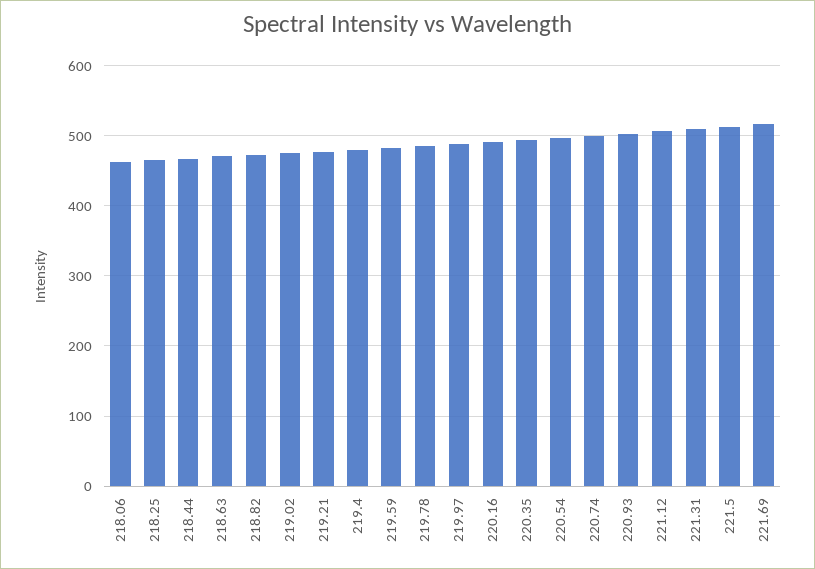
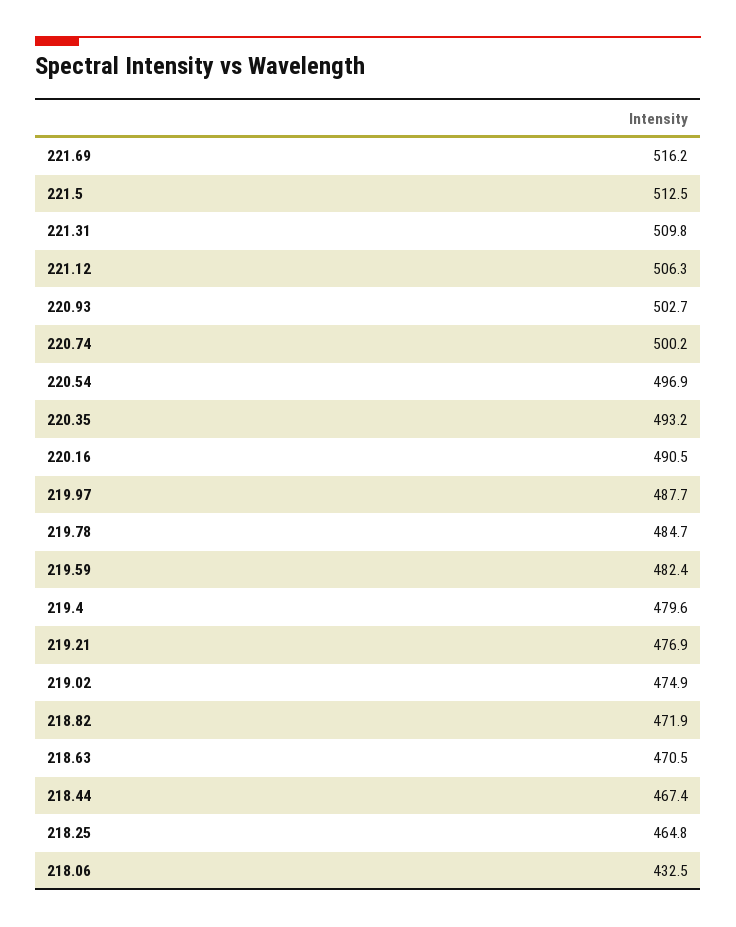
  {
-   "218.06": 460,
+   "218.06": 432.5,
    "218.25": 464.8,
    "218.44": 467.4,
    "218.63": 470.5,
    "218.82": 471.9,
    "219.02": 474.9,
    "219.21": 476.9,
    "219.4": 479.6,
    "219.59": 482.4,
    "219.78": 484.7,
    "219.97": 487.7,
    "220.16": 490.5,
    "220.35": 493.2,
    "220.54": 496.9,
    "220.74": 500.2,
    "220.93": 502.7,
    "221.12": 506.3,
    "221.31": 509.8,
    "221.5": 512.5,
    "221.69": 516.2
  }

